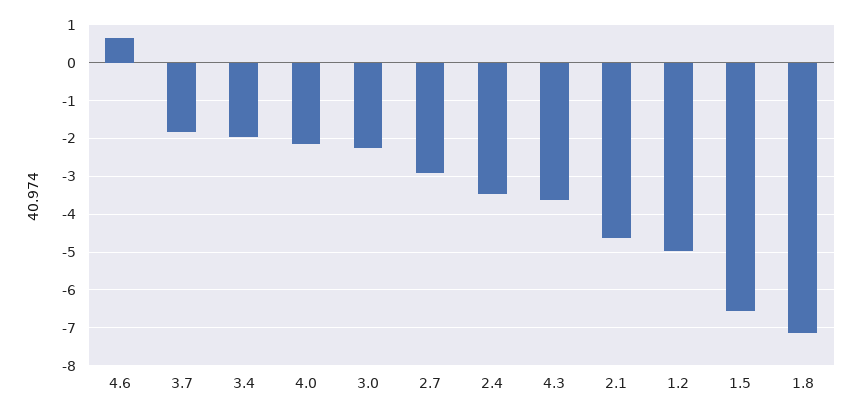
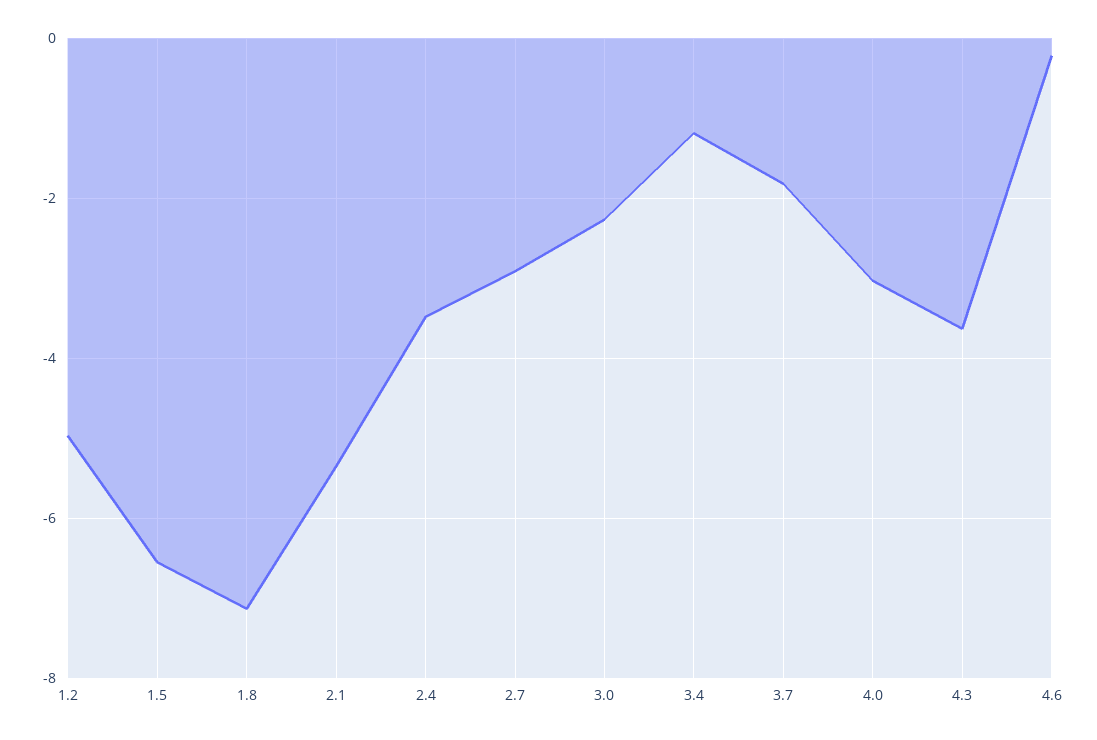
  {
-   "4.6": 0.6,
+   "4.6": -0.2,
    "3.7": -1.8,
-   "3.4": -2,
+   "3.4": -1.2,
-   "4.0": -2.2,
+   "4.0": -3,
    "3.0": -2.2,
    "2.7": -3,
    "2.4": -3.4,
    "4.3": -3.6,
-   "2.1": -4.6,
+   "2.1": -5.4,
    "1.2": -5,
    "1.5": -6.6,
    "1.8": -7.2
  }

